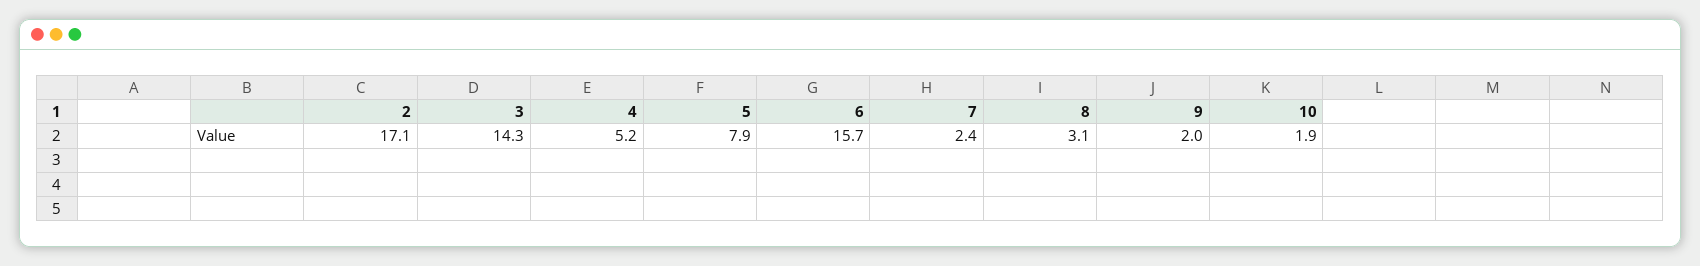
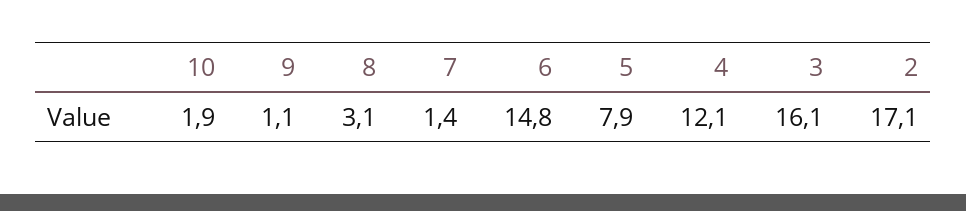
  {
    "2": 17.1,
-   "3": 14.3,
+   "3": 16.1,
-   "4": 5.2,
+   "4": 12.1,
    "5": 7.9,
-   "6": 15.7,
+   "6": 14.8,
-   "7": 2.4,
+   "7": 1.4,
    "8": 3.1,
-   "9": 2,
+   "9": 1.1,
    "10": 1.9
  }

